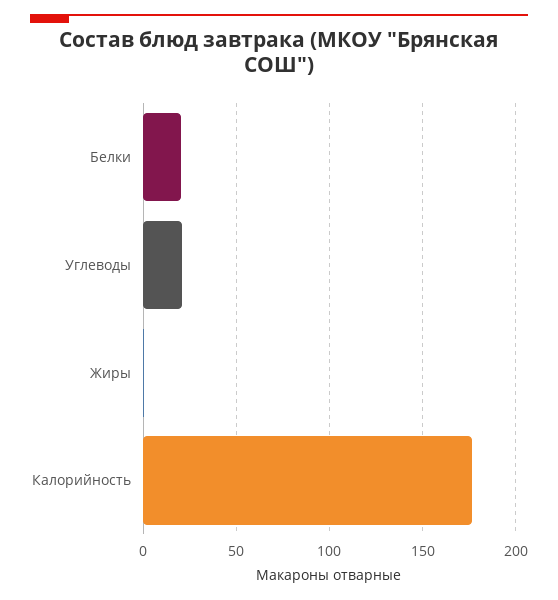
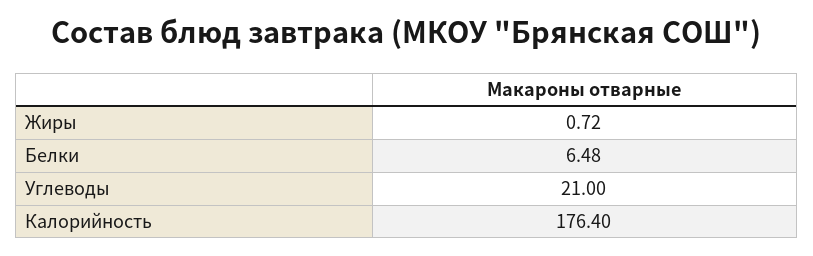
  {
-   "Белки": 20,
+   "Белки": 6.48,
    "Углеводы": 21,
    "Жиры": 0.72,
    "Калорийность": 176.4
  }

